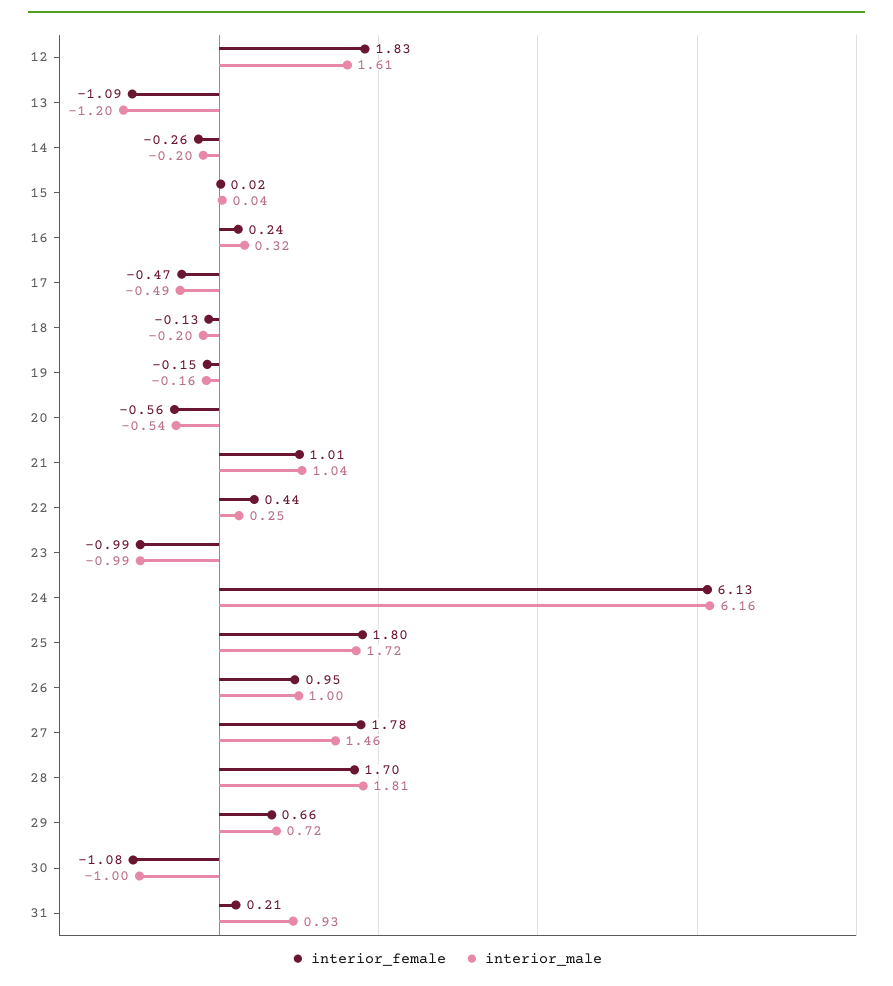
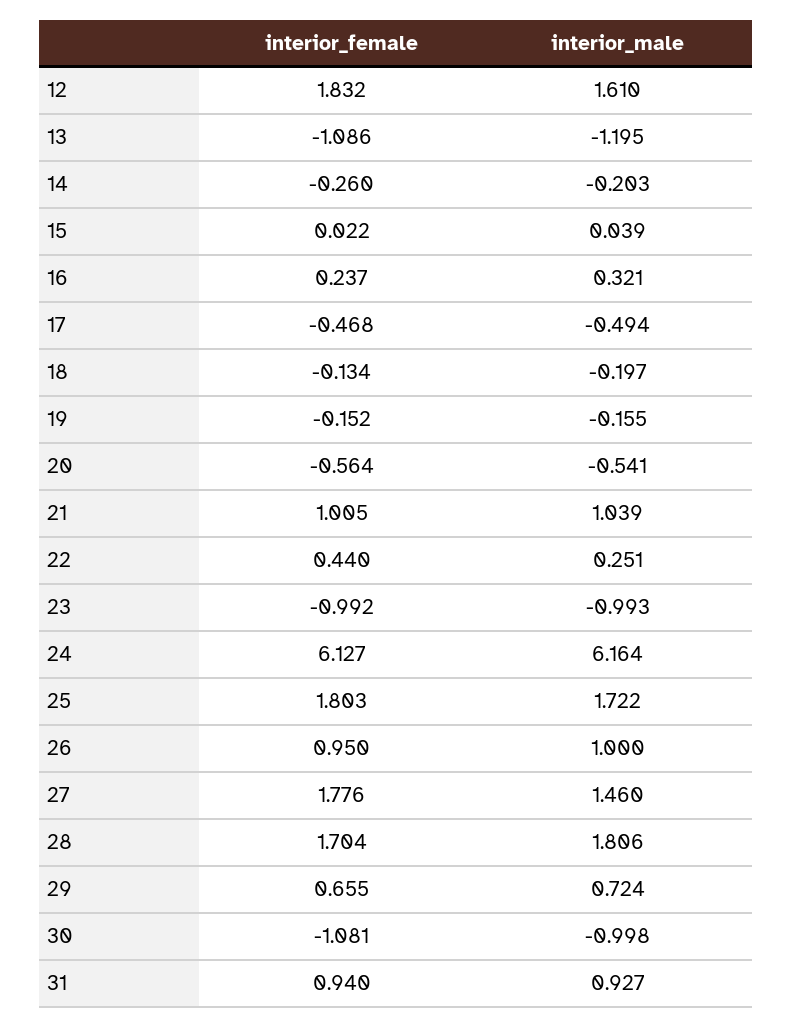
  {
    "interior_female": {
      "12": 1.832,
      "13": -1.086,
      "14": -0.26,
      "15": 0.022,
      "16": 0.237,
      "17": -0.468,
      "18": -0.134,
      "19": -0.152,
      "20": -0.564,
      "21": 1.005,
      "22": 0.44,
      "23": -0.992,
      "24": 6.127,
      "25": 1.803,
      "26": 0.95,
      "27": 1.776,
      "28": 1.704,
      "29": 0.655,
      "30": -1.081,
-     "31": 0.21
+     "31": 0.94
    },
    "interior_male": {
      "12": 1.61,
      "13": -1.195,
      "14": -0.203,
      "15": 0.039,
      "16": 0.321,
      "17": -0.494,
      "18": -0.197,
      "19": -0.155,
      "20": -0.541,
      "21": 1.039,
      "22": 0.251,
      "23": -0.993,
      "24": 6.164,
      "25": 1.722,
      "26": 1,
      "27": 1.46,
      "28": 1.806,
      "29": 0.724,
      "30": -0.998,
      "31": 0.927
    }
  }

